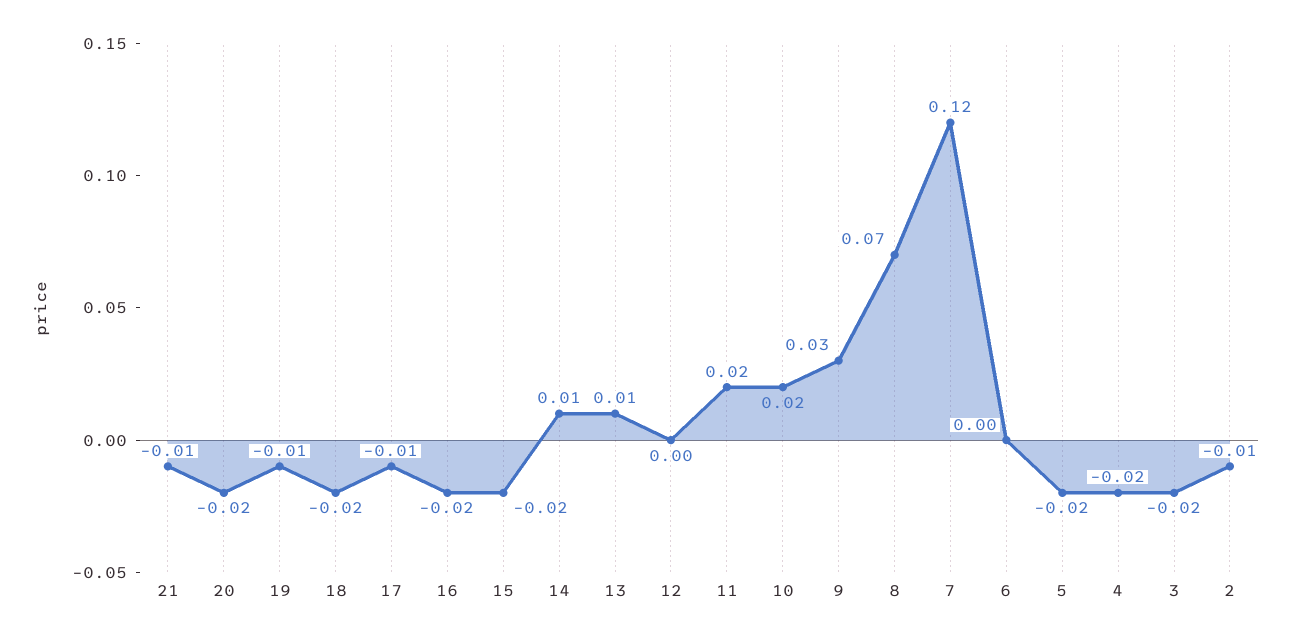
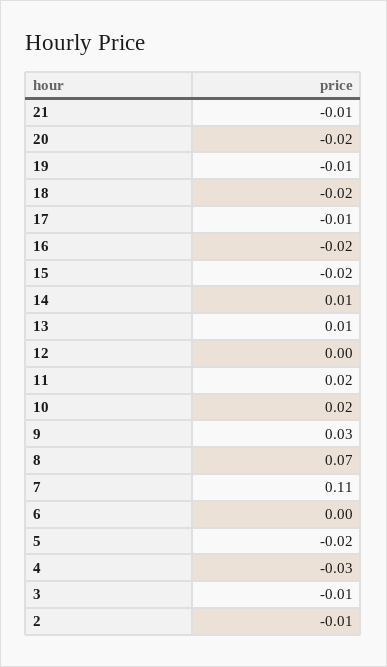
  {
    "21": -0.01,
    "20": -0.02,
    "19": -0.01,
    "18": -0.02,
    "17": -0.01,
    "16": -0.02,
    "15": -0.02,
    "14": 0.01,
    "13": 0.01,
    "12": 0,
    "11": 0.02,
    "10": 0.02,
    "9": 0.03,
    "8": 0.07,
-   "7": 0.12,
+   "7": 0.11,
    "6": 0,
    "5": -0.02,
-   "4": -0.02,
+   "4": -0.03,
-   "3": -0.02,
+   "3": -0.01,
    "2": -0.01
  }

